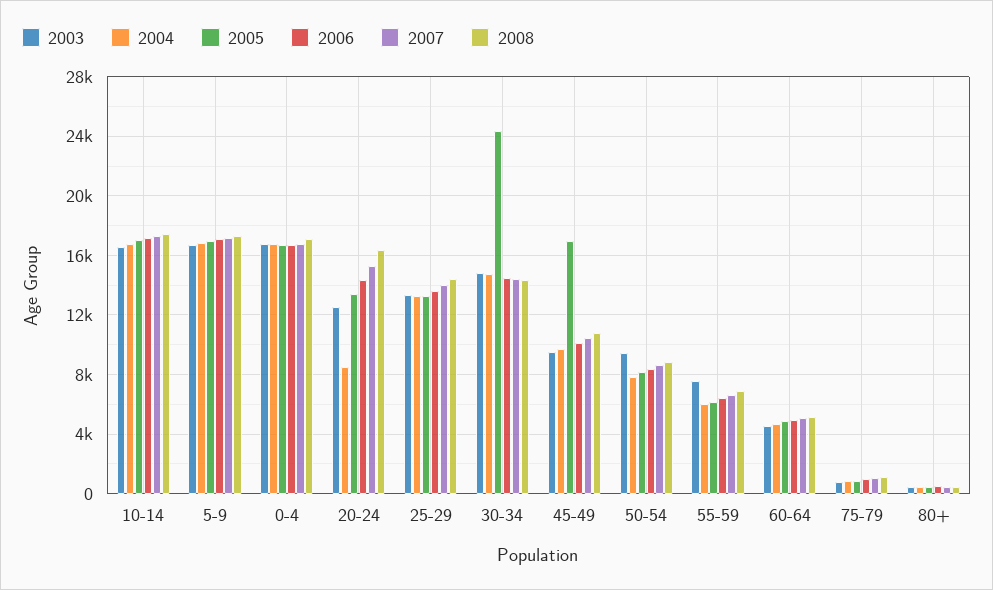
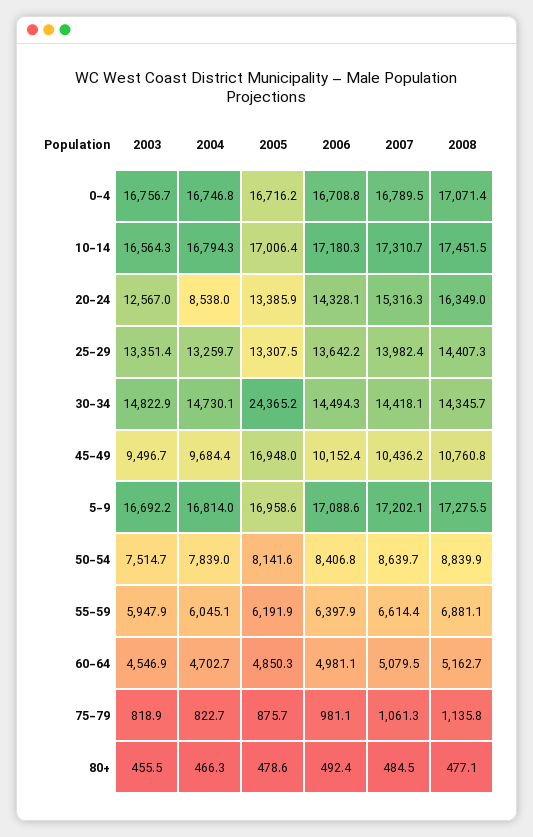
  {
    "2003": {
      "10-14": 16564.3,
      "5-9": 16692.2,
      "0-4": 16756.7,
      "20-24": 12567,
      "25-29": 13351.4,
      "30-34": 14822.9,
      "45-49": 9496.7,
-     "50-54": 9500,
+     "50-54": 7514.7,
-     "55-59": 7500,
+     "55-59": 5947.9,
      "60-64": 4546.9,
      "75-79": 818.9,
      "80+": 455.5
    },
    "2004": {
      "10-14": 16794.3,
      "5-9": 16814,
      "0-4": 16746.8,
      "20-24": 8538,
      "25-29": 13259.7,
      "30-34": 14730.1,
      "45-49": 9684.4,
      "50-54": 7839,
      "55-59": 6045.1,
      "60-64": 4702.7,
      "75-79": 822.7,
      "80+": 466.3
    },
    "2005": {
      "10-14": 17006.4,
      "5-9": 16958.6,
      "0-4": 16716.2,
      "20-24": 13385.9,
      "25-29": 13307.5,
      "30-34": 24365.2,
      "45-49": 16948,
      "50-54": 8141.6,
      "55-59": 6191.9,
      "60-64": 4850.3,
      "75-79": 875.7,
      "80+": 478.6
    },
    "2006": {
      "10-14": 17180.3,
      "5-9": 17088.6,
      "0-4": 16708.8,
      "20-24": 14328.1,
      "25-29": 13642.2,
      "30-34": 14494.3,
      "45-49": 10152.4,
      "50-54": 8406.8,
      "55-59": 6397.9,
      "60-64": 4981.1,
      "75-79": 981.1,
      "80+": 492.4
    },
    "2007": {
      "10-14": 17310.7,
      "5-9": 17202.1,
      "0-4": 16789.5,
      "20-24": 15316.3,
      "25-29": 13982.4,
      "30-34": 14418.1,
      "45-49": 10436.2,
      "50-54": 8639.7,
      "55-59": 6614.4,
      "60-64": 5079.5,
      "75-79": 1061.3,
      "80+": 484.5
    },
    "2008": {
      "10-14": 17451.5,
      "5-9": 17275.5,
      "0-4": 17071.4,
      "20-24": 16349,
      "25-29": 14407.3,
      "30-34": 14345.7,
      "45-49": 10760.8,
      "50-54": 8839.9,
      "55-59": 6881.1,
      "60-64": 5162.7,
      "75-79": 1135.8,
      "80+": 477.1
    }
  }

